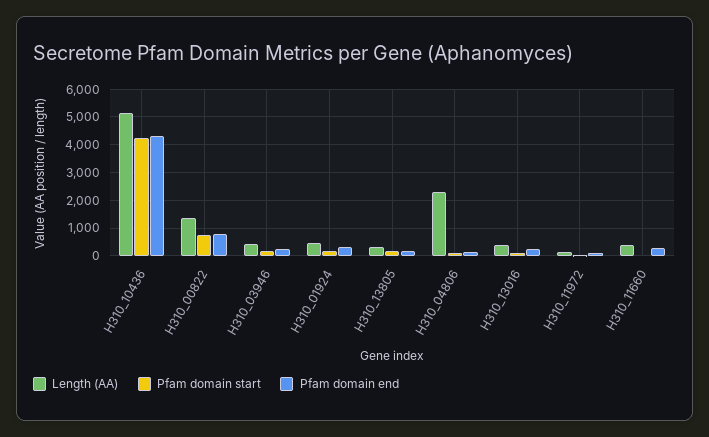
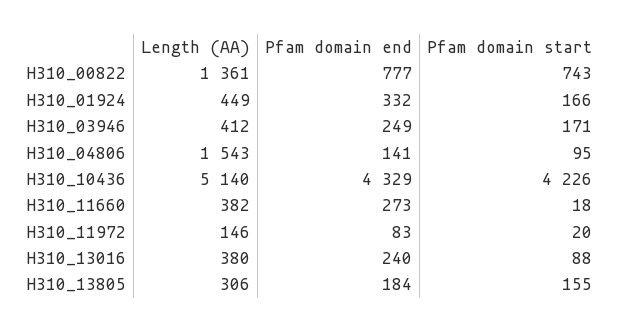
  {
    "Length (AA)": {
      "H310_10436": 5140,
      "H310_00822": 1361,
      "H310_03946": 412,
      "H310_01924": 449,
      "H310_13805": 306,
-     "H310_04806": 2250,
+     "H310_04806": 1543,
      "H310_13016": 380,
      "H310_11972": 146,
      "H310_11660": 382
    },
    "Pfam domain start": {
      "H310_10436": 4226,
      "H310_00822": 743,
      "H310_03946": 171,
      "H310_01924": 166,
      "H310_13805": 155,
      "H310_04806": 95,
      "H310_13016": 88,
      "H310_11972": 20,
      "H310_11660": 18
    },
    "Pfam domain end": {
      "H310_10436": 4329,
      "H310_00822": 777,
      "H310_03946": 249,
      "H310_01924": 332,
      "H310_13805": 184,
      "H310_04806": 141,
      "H310_13016": 240,
      "H310_11972": 83,
      "H310_11660": 273
    }
  }

